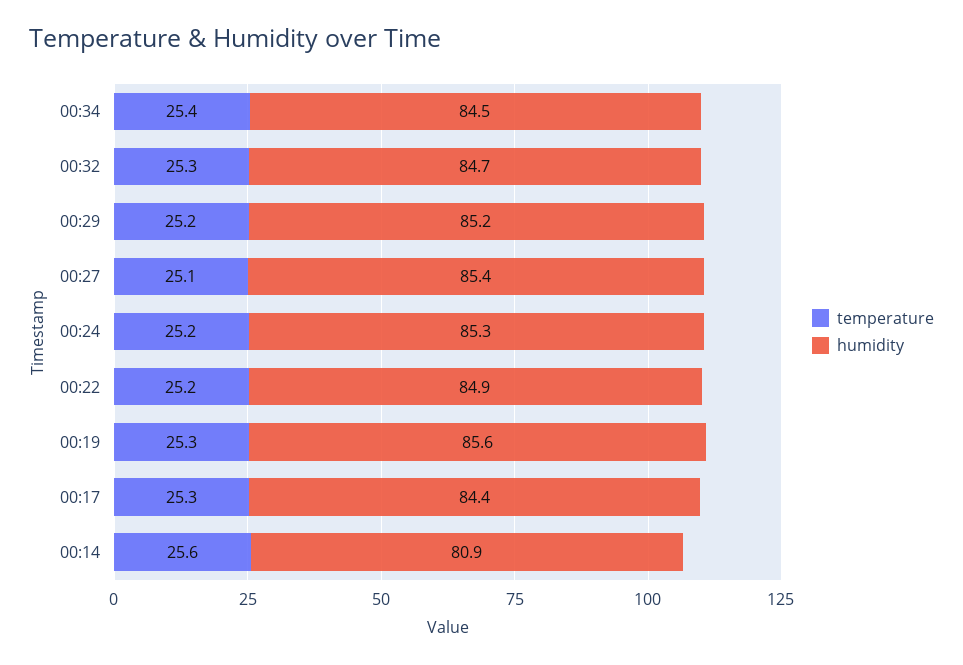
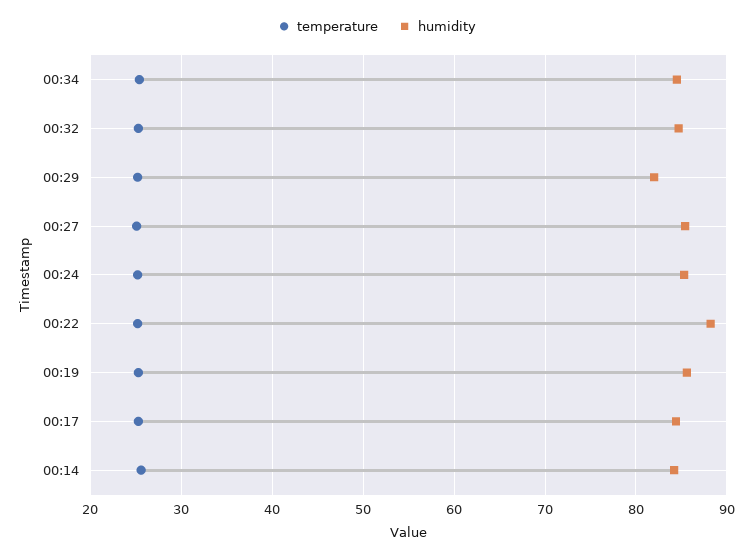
  {
    "temperature": {
      "00:34": 25.4,
      "00:32": 25.3,
      "00:29": 25.2,
      "00:27": 25.1,
      "00:24": 25.2,
      "00:22": 25.2,
      "00:19": 25.3,
      "00:17": 25.3,
      "00:14": 25.6
    },
    "humidity": {
      "00:34": 84.5,
      "00:32": 84.7,
-     "00:29": 85.2,
+     "00:29": 82,
      "00:27": 85.4,
      "00:24": 85.3,
-     "00:22": 84.9,
+     "00:22": 88,
      "00:19": 85.6,
      "00:17": 84.4,
-     "00:14": 80.9
+     "00:14": 84
    }
  }

